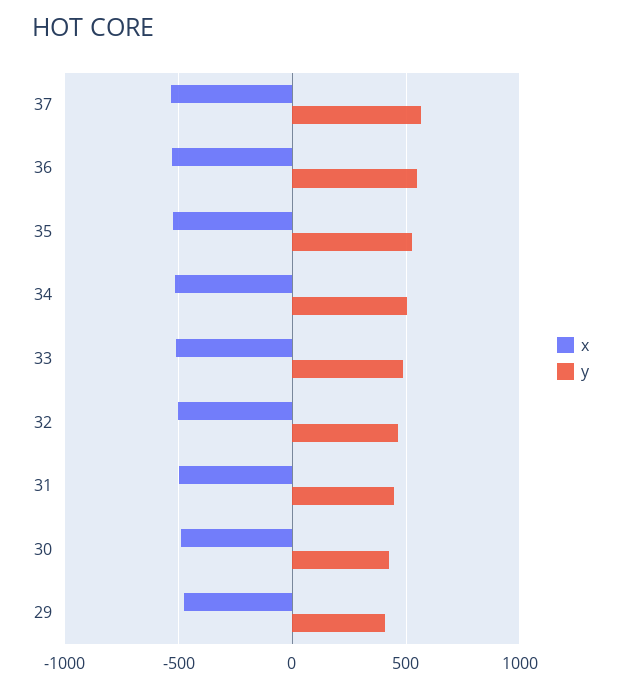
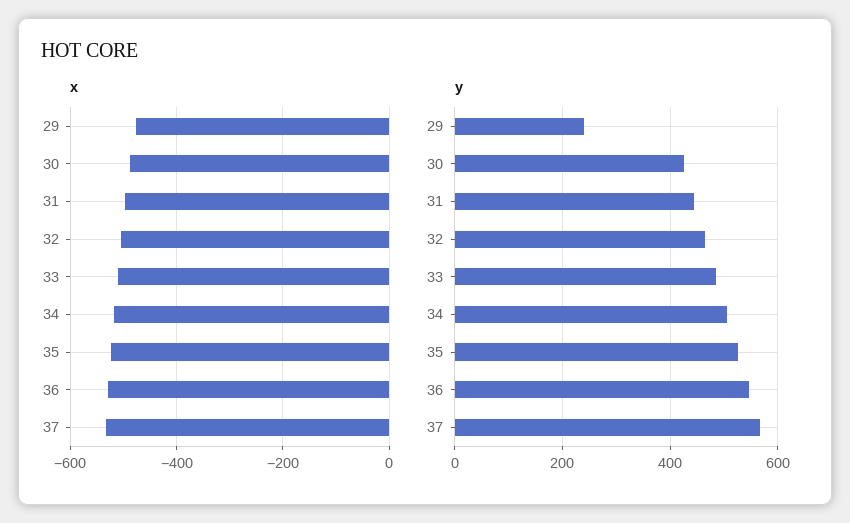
  {
    "x": {
      "37": -540,
      "36": -520,
      "35": -520,
      "34": -520,
      "33": -520,
      "32": -500,
      "31": -500,
      "30": -480,
      "29": -480
    },
    "y": {
      "37": 560,
      "36": 540,
      "35": 520,
      "34": 500,
      "33": 480,
      "32": 460,
      "31": 440,
      "30": 420,
-     "29": 400
+     "29": 240
    }
  }

